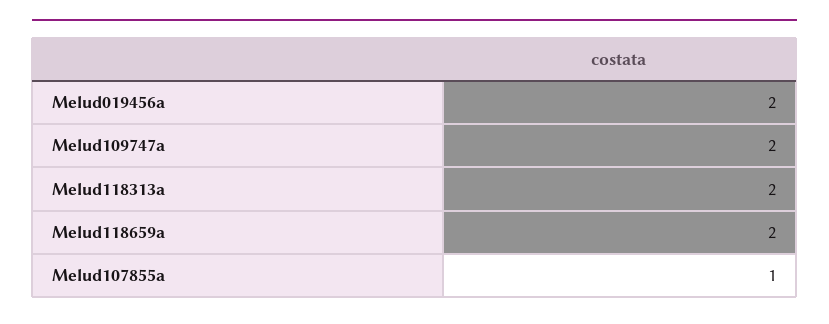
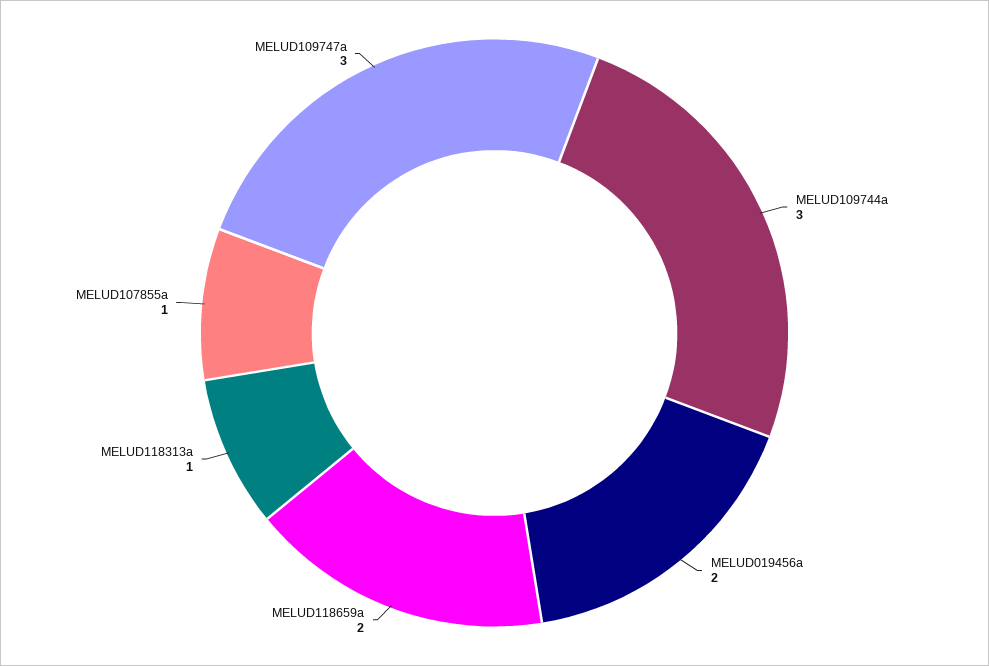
  {
    "Melud019456a": 2,
-   "Melud109747a": 2,
+   "Melud109747a": 3,
-   "Melud118313a": 2,
+   "Melud118313a": 1,
    "Melud118659a": 2,
-   "Melud107855a": 1
+   "Melud107855a": 1,
+   "MELUD109744a": 3
  }

